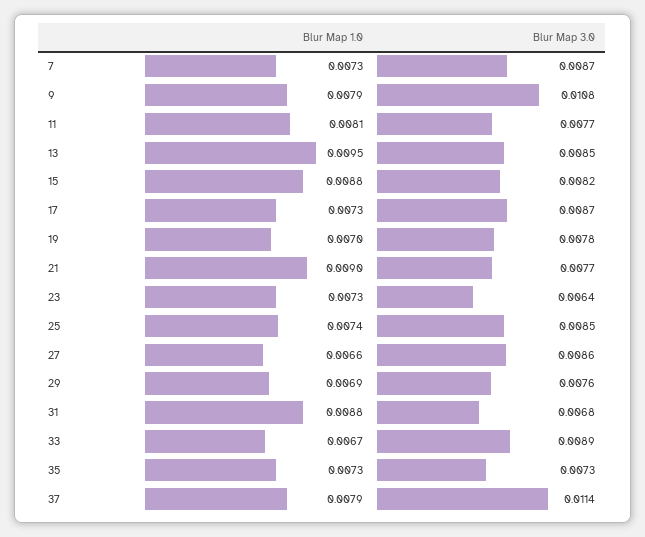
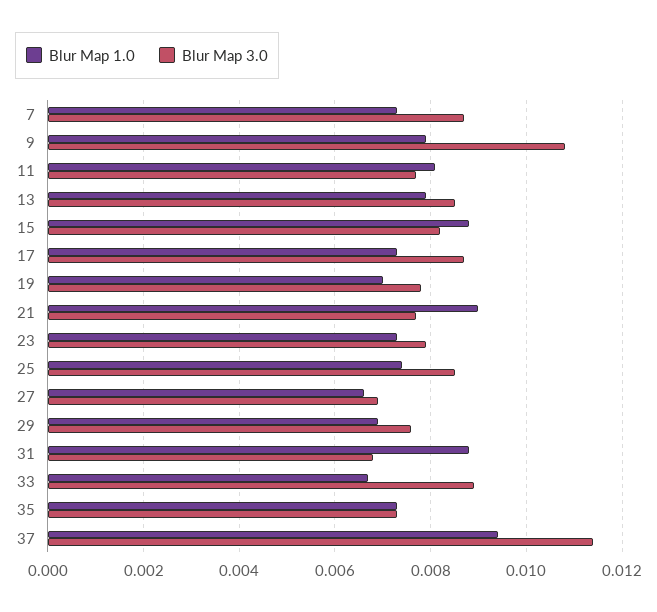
  {
    "Blur Map 1.0": {
      "7": 0.0073,
      "9": 0.0079,
      "11": 0.0081,
-     "13": 0.0095,
+     "13": 0.008,
      "15": 0.0088,
      "17": 0.0073,
      "19": 0.007,
      "21": 0.009,
      "23": 0.0073,
      "25": 0.0074,
      "27": 0.0066,
      "29": 0.0069,
      "31": 0.0088,
      "33": 0.0067,
      "35": 0.0073,
-     "37": 0.0079
+     "37": 0.0095
    },
    "Blur Map 3.0": {
      "7": 0.0087,
      "9": 0.0108,
      "11": 0.0077,
      "13": 0.0085,
      "15": 0.0082,
      "17": 0.0087,
      "19": 0.0078,
      "21": 0.0077,
-     "23": 0.0064,
+     "23": 0.008,
      "25": 0.0085,
-     "27": 0.0086,
+     "27": 0.007,
      "29": 0.0076,
      "31": 0.0068,
      "33": 0.0089,
      "35": 0.0073,
      "37": 0.0114
    }
  }

